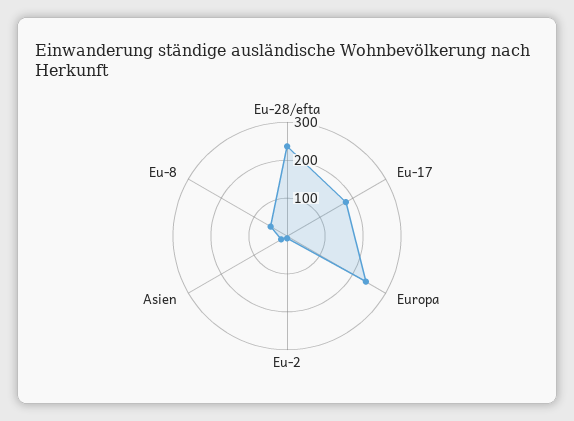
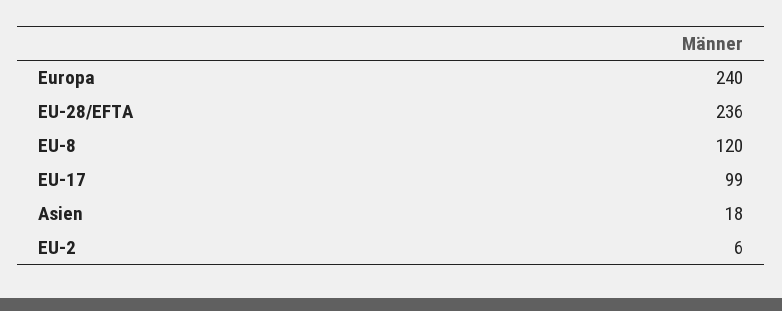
  {
    "Eu-28/efta": 236,
-   "Eu-17": 175,
+   "Eu-17": 99,
    "Europa": 240,
    "Eu-2": 6,
    "Asien": 18,
-   "Eu-8": 50
+   "Eu-8": 120
  }

